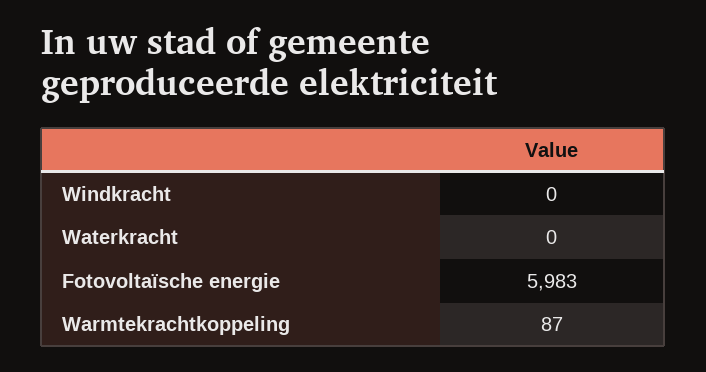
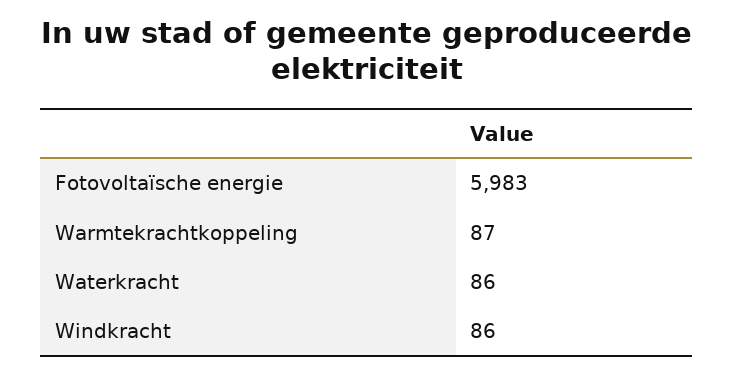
  {
-   "Windkracht": 0,
+   "Windkracht": 86,
-   "Waterkracht": 0,
+   "Waterkracht": 86,
    "Fotovoltaïsche energie": 5983,
    "Warmtekrachtkoppeling": 87
  }

